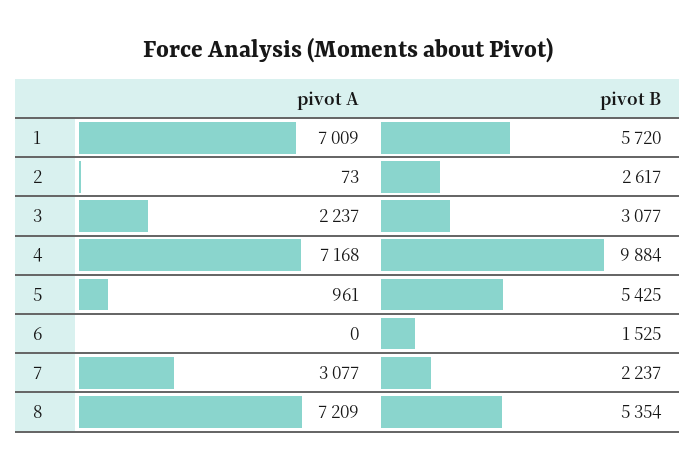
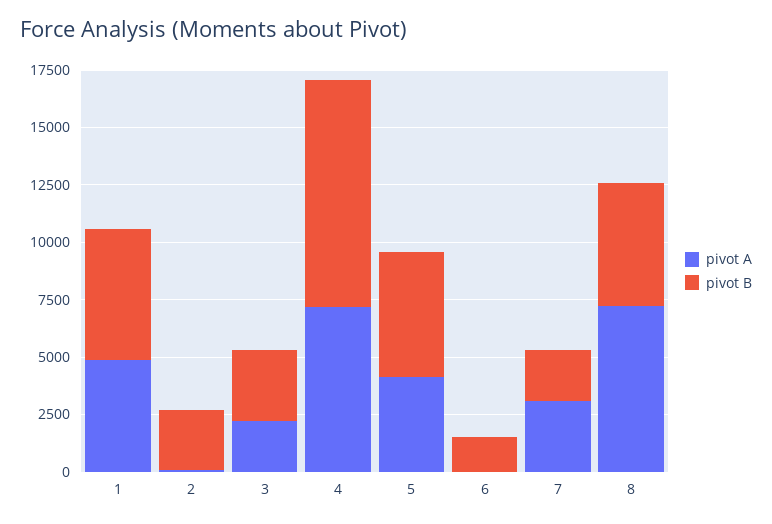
  {
    "pivot A": {
-     "1": 7009,
+     "1": 5000,
      "2": 73,
      "3": 2237,
      "4": 7168,
-     "5": 961,
+     "5": 4000,
      "6": 0,
      "7": 3077,
      "8": 7209
    },
    "pivot B": {
      "1": 5720,
      "2": 2617,
      "3": 3077,
      "4": 9884,
      "5": 5425,
      "6": 1525,
      "7": 2237,
      "8": 5354
    }
  }

